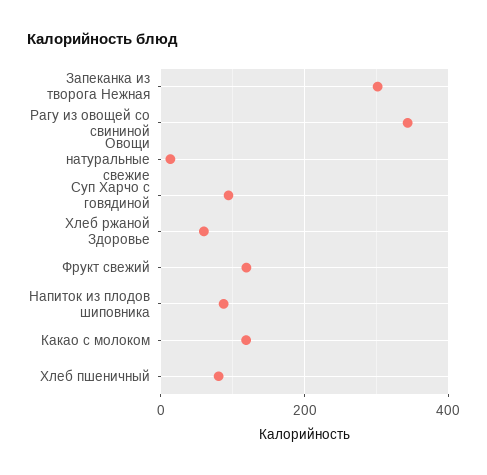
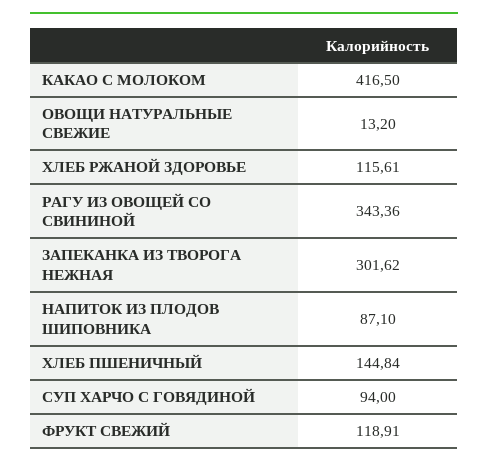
  {
    "Запеканка из творога Нежная": 301.62,
    "Рагу из овощей со свининой": 343.36,
    "Овощи натуральные свежие": 13.2,
    "Суп Харчо с говядиной": 94,
-   "Хлеб ржаной Здоровье": 60,
+   "Хлеб ржаной Здоровье": 115.61,
    "Фрукт свежий": 118.91,
    "Напиток из плодов шиповника": 87.1,
-   "Какао с молоком": 120,
+   "Какао с молоком": 416.5,
-   "Хлеб пшеничный": 80
+   "Хлеб пшеничный": 144.84
  }

